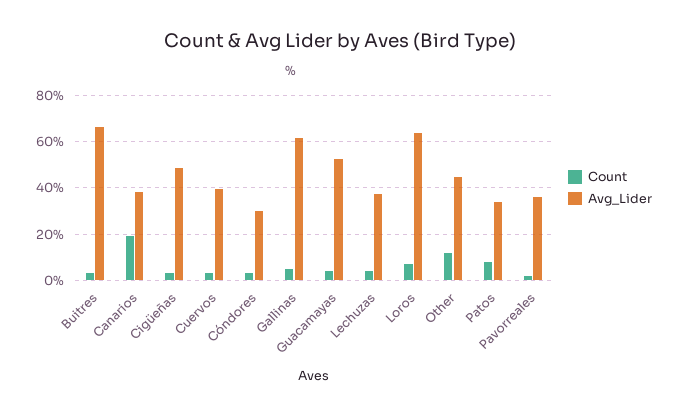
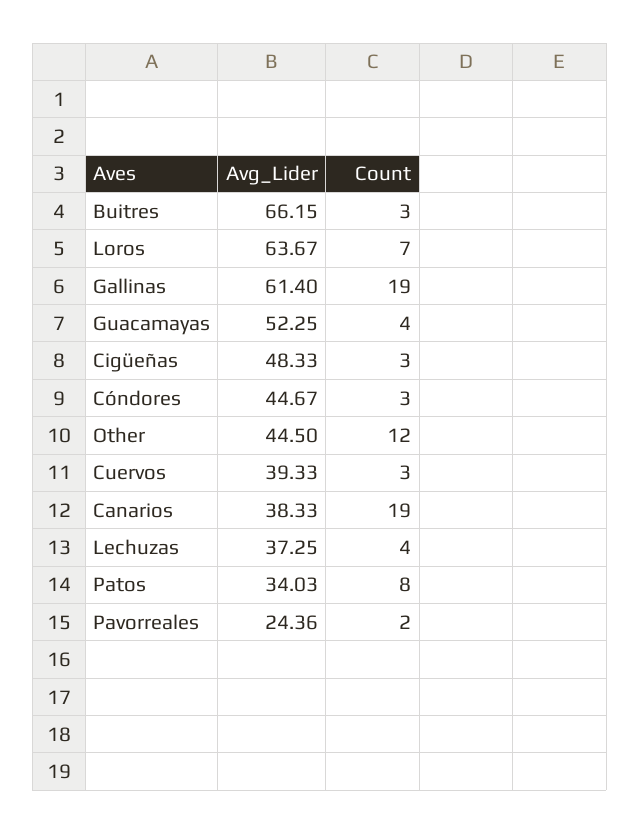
  {
    "Count": {
      "Buitres": 3,
      "Canarios": 19,
      "Cigüeñas": 3,
      "Cuervos": 3,
      "Cóndores": 3,
-     "Gallinas": 5,
+     "Gallinas": 19,
      "Guacamayas": 4,
      "Lechuzas": 4,
      "Loros": 7,
      "Other": 12,
      "Patos": 8,
      "Pavorreales": 2
    },
    "Avg_Lider": {
      "Buitres": 66.15,
      "Canarios": 38.33,
      "Cigüeñas": 48.33,
      "Cuervos": 39.33,
-     "Cóndores": 30,
+     "Cóndores": 44.67,
      "Gallinas": 61.4,
      "Guacamayas": 52.25,
      "Lechuzas": 37.25,
      "Loros": 63.67,
      "Other": 44.5,
      "Patos": 34.03,
-     "Pavorreales": 35
+     "Pavorreales": 24.36
    }
  }

